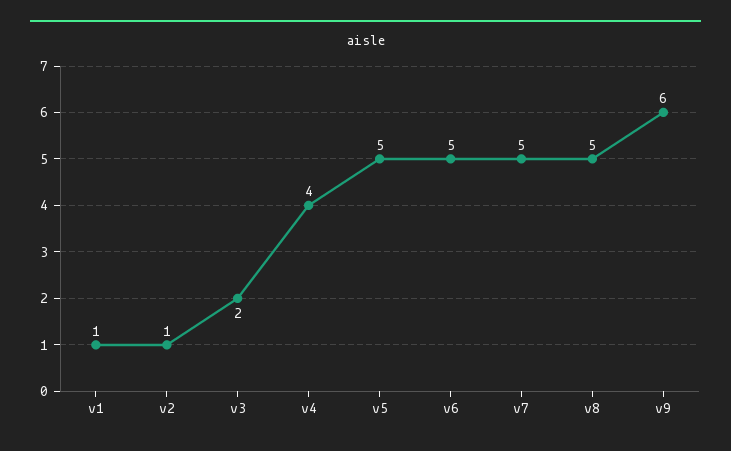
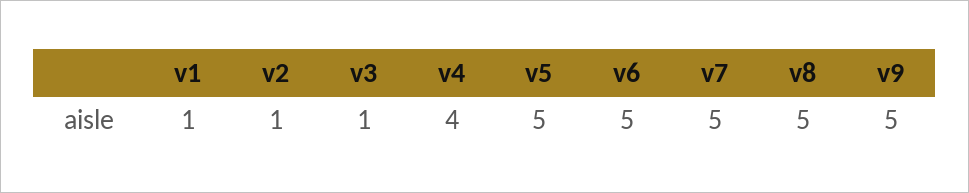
  {
    "v1": 1,
    "v2": 1,
-   "v3": 2,
+   "v3": 1,
    "v4": 4,
    "v5": 5,
    "v6": 5,
    "v7": 5,
    "v8": 5,
-   "v9": 6
+   "v9": 5
  }

